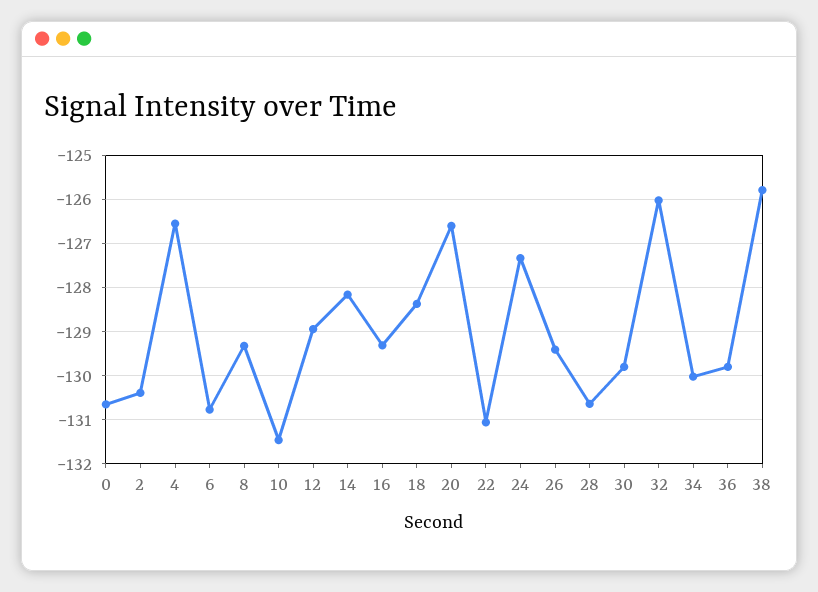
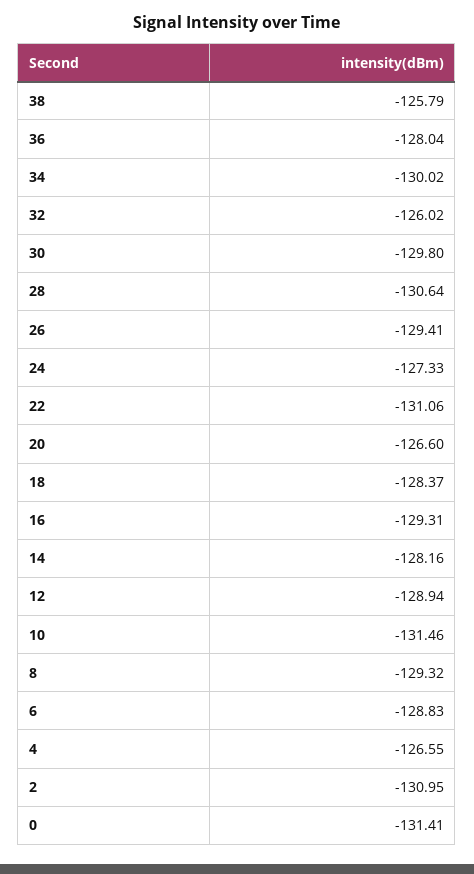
  {
-   "0": -130.6,
+   "0": -131.41,
-   "2": -130.4,
+   "2": -130.95,
    "4": -126.55,
-   "6": -130.8,
+   "6": -128.83,
    "8": -129.32,
    "10": -131.46,
    "12": -128.94,
    "14": -128.16,
    "16": -129.31,
    "18": -128.37,
    "20": -126.6,
    "22": -131.06,
    "24": -127.33,
    "26": -129.41,
    "28": -130.64,
    "30": -129.8,
    "32": -126.02,
    "34": -130.02,
-   "36": -129.8,
+   "36": -128.04,
    "38": -125.79
  }

